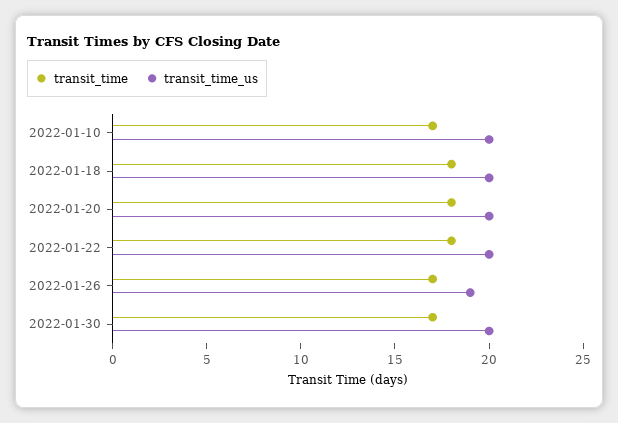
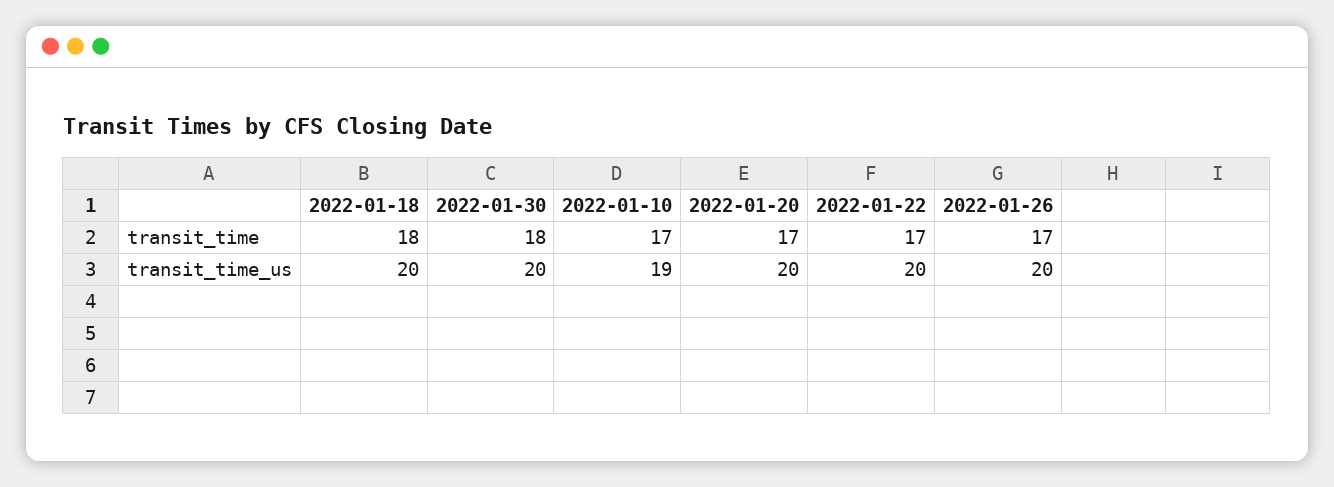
  {
    "transit_time": {
      "2022-01-10": 17,
      "2022-01-18": 18,
-     "2022-01-20": 18,
+     "2022-01-20": 17,
-     "2022-01-22": 18,
+     "2022-01-22": 17,
      "2022-01-26": 17,
-     "2022-01-30": 17
+     "2022-01-30": 18
    },
    "transit_time_us": {
-     "2022-01-10": 20,
+     "2022-01-10": 19,
      "2022-01-18": 20,
      "2022-01-20": 20,
      "2022-01-22": 20,
-     "2022-01-26": 19,
+     "2022-01-26": 20,
      "2022-01-30": 20
    }
  }

